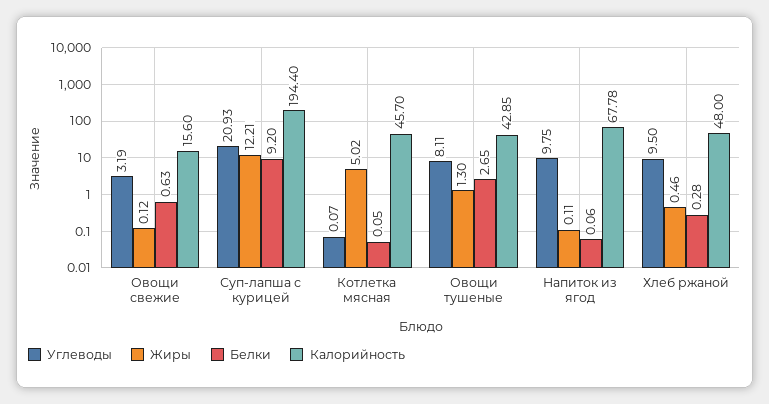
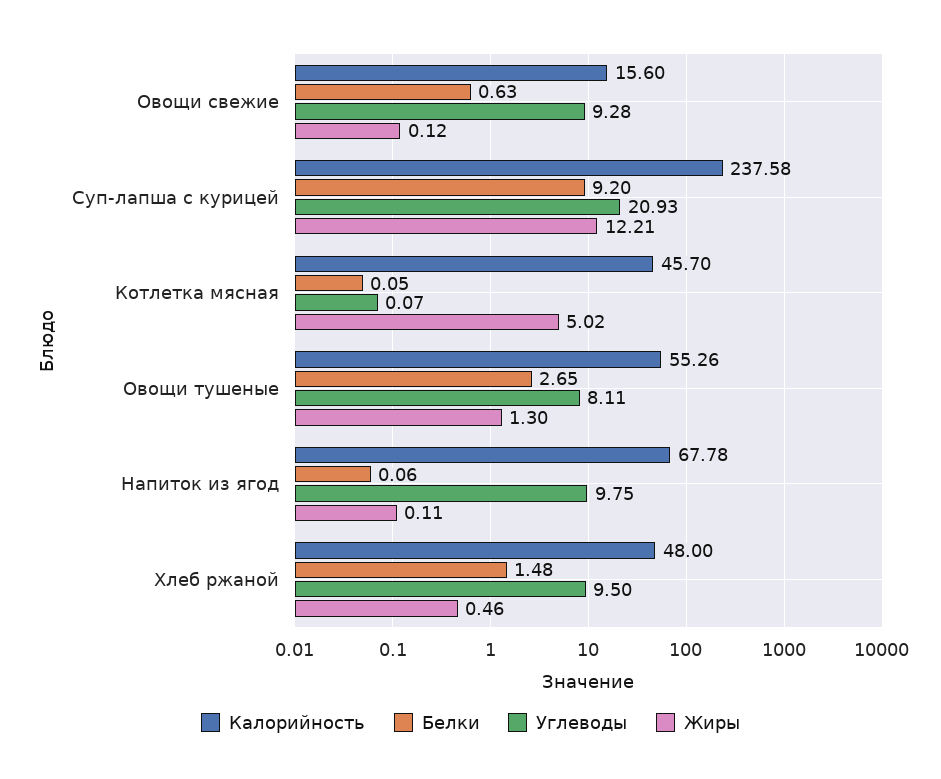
  {
    "Углеводы": {
-     "Овощи свежие": 3.19,
+     "Овощи свежие": 9.28,
      "Суп-лапша с курицей": 20.93,
      "Котлетка мясная": 0.07,
      "Овощи тушеные": 8.11,
      "Напиток из ягод": 9.75,
      "Хлеб ржаной": 9.5
    },
    "Жиры": {
      "Овощи свежие": 0.12,
      "Суп-лапша с курицей": 12.21,
      "Котлетка мясная": 5.02,
      "Овощи тушеные": 1.3,
      "Напиток из ягод": 0.11,
      "Хлеб ржаной": 0.46
    },
    "Белки": {
      "Овощи свежие": 0.63,
      "Суп-лапша с курицей": 9.2,
      "Котлетка мясная": 0.05,
      "Овощи тушеные": 2.65,
      "Напиток из ягод": 0.06,
-     "Хлеб ржаной": 0.28
+     "Хлеб ржаной": 1.48
    },
    "Калорийность": {
      "Овощи свежие": 15.6,
-     "Суп-лапша с курицей": 194.4,
+     "Суп-лапша с курицей": 237.58,
      "Котлетка мясная": 45.7,
-     "Овощи тушеные": 42.85,
+     "Овощи тушеные": 55.26,
      "Напиток из ягод": 67.78,
      "Хлеб ржаной": 48
    }
  }

